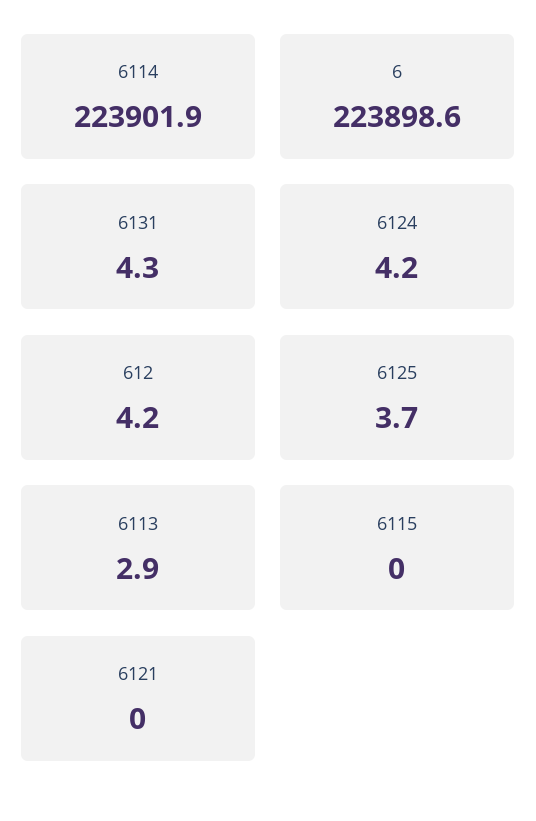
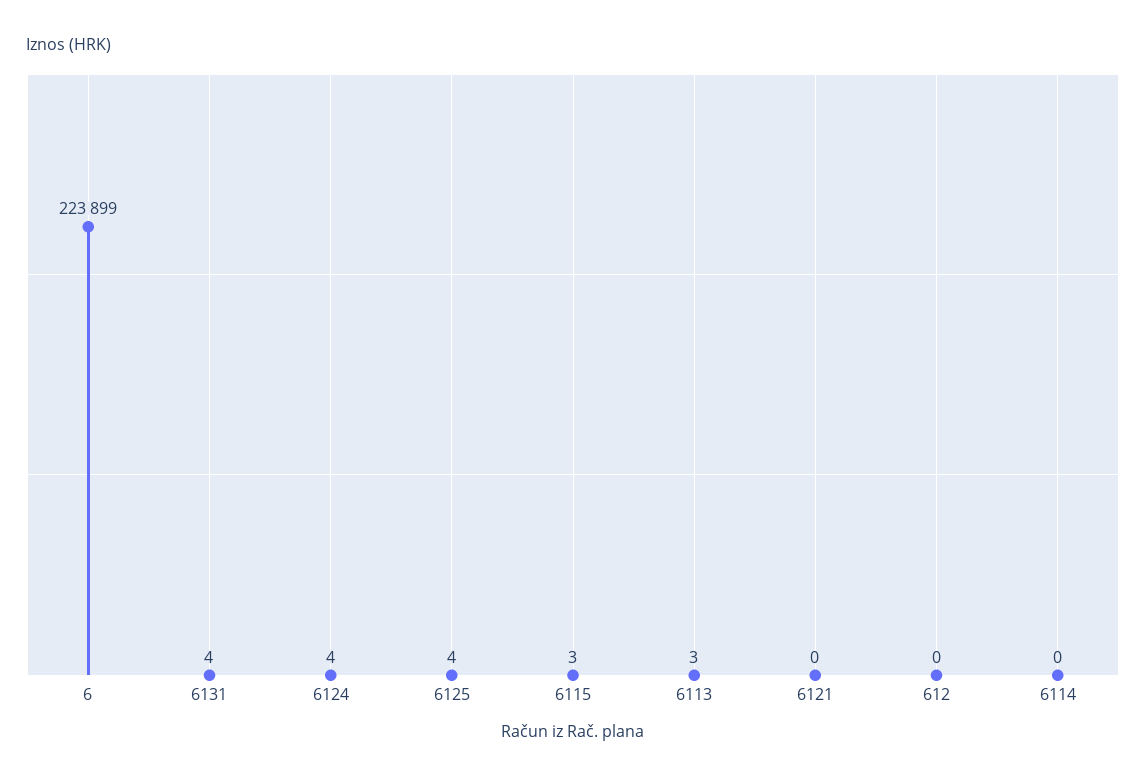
  {
-   "6114": 223901.9,
+   "6114": 0,
    "6": 223898.6,
    "6131": 4.3,
    "6124": 4.2,
-   "612": 4.2,
+   "612": 0,
    "6125": 3.7,
    "6113": 2.9,
-   "6115": 0,
+   "6115": 3,
    "6121": 0
  }

